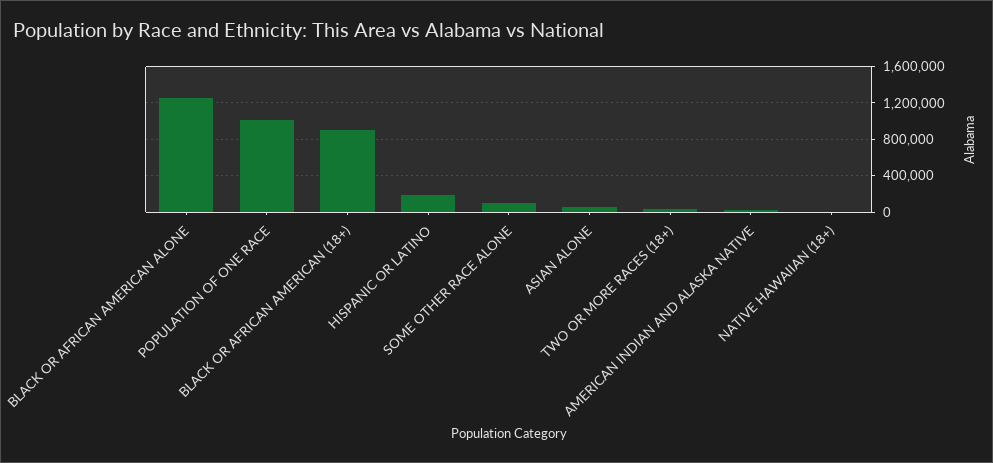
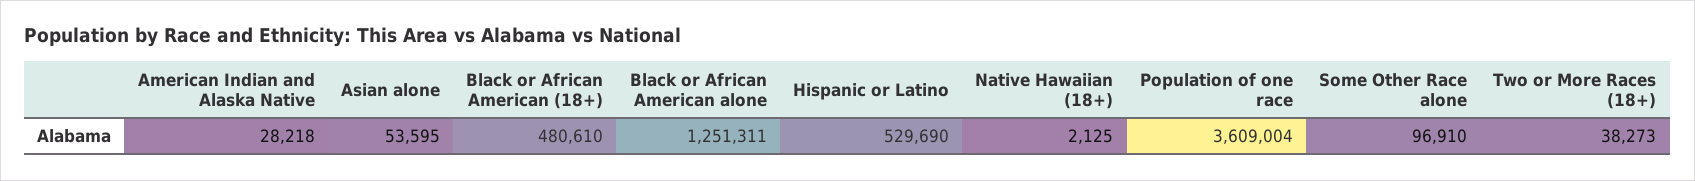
  {
    "BLACK OR AFRICAN AMERICAN ALONE": 1251311,
-   "POPULATION OF ONE RACE": 1000000,
+   "POPULATION OF ONE RACE": 3609004,
-   "BLACK OR AFRICAN AMERICAN (18+)": 900000,
+   "BLACK OR AFRICAN AMERICAN (18+)": 480610,
-   "HISPANIC OR LATINO": 200000,
+   "HISPANIC OR LATINO": 529690,
    "SOME OTHER RACE ALONE": 96910,
    "ASIAN ALONE": 53595,
    "TWO OR MORE RACES (18+)": 38273,
    "AMERICAN INDIAN AND ALASKA NATIVE": 28218,
    "NATIVE HAWAIIAN (18+)": 2125
  }

